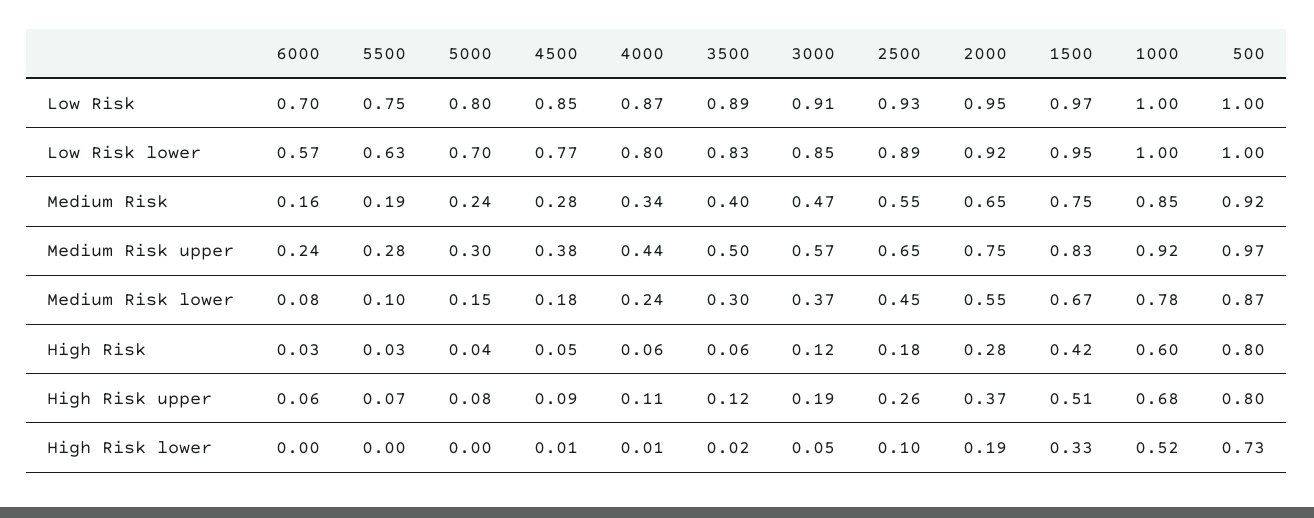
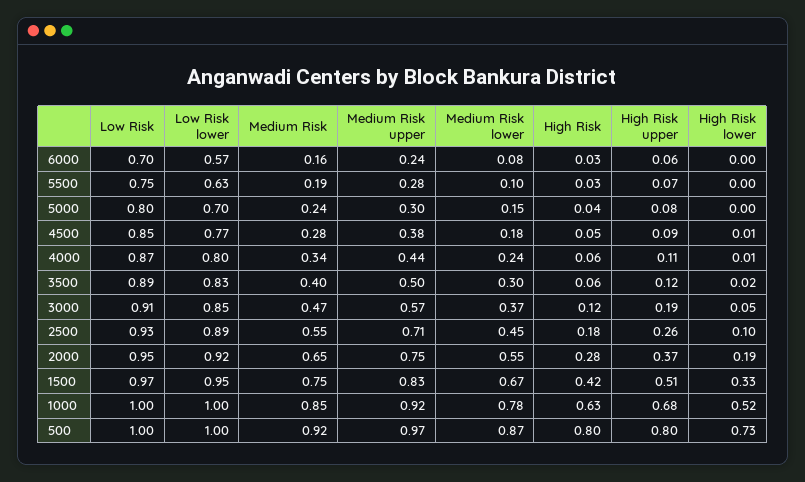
  {
    "6000": {
      "Low Risk": 0.7,
      "Low Risk lower": 0.57,
      "Medium Risk": 0.16,
      "Medium Risk upper": 0.24,
      "Medium Risk lower": 0.08,
      "High Risk": 0.03,
      "High Risk upper": 0.06,
      "High Risk lower": 0
    },
    "5500": {
      "Low Risk": 0.75,
      "Low Risk lower": 0.63,
      "Medium Risk": 0.19,
      "Medium Risk upper": 0.28,
      "Medium Risk lower": 0.1,
      "High Risk": 0.03,
      "High Risk upper": 0.07,
      "High Risk lower": 0
    },
    "5000": {
      "Low Risk": 0.8,
      "Low Risk lower": 0.7,
      "Medium Risk": 0.24,
      "Medium Risk upper": 0.3,
      "Medium Risk lower": 0.15,
      "High Risk": 0.04,
      "High Risk upper": 0.08,
      "High Risk lower": 0
    },
    "4500": {
      "Low Risk": 0.85,
      "Low Risk lower": 0.77,
      "Medium Risk": 0.28,
      "Medium Risk upper": 0.38,
      "Medium Risk lower": 0.18,
      "High Risk": 0.05,
      "High Risk upper": 0.09,
      "High Risk lower": 0.01
    },
    "4000": {
      "Low Risk": 0.87,
      "Low Risk lower": 0.8,
      "Medium Risk": 0.34,
      "Medium Risk upper": 0.44,
      "Medium Risk lower": 0.24,
      "High Risk": 0.06,
      "High Risk upper": 0.11,
      "High Risk lower": 0.01
    },
    "3500": {
      "Low Risk": 0.89,
      "Low Risk lower": 0.83,
      "Medium Risk": 0.4,
      "Medium Risk upper": 0.5,
      "Medium Risk lower": 0.3,
      "High Risk": 0.06,
      "High Risk upper": 0.12,
      "High Risk lower": 0.02
    },
    "3000": {
      "Low Risk": 0.91,
      "Low Risk lower": 0.85,
      "Medium Risk": 0.47,
      "Medium Risk upper": 0.57,
      "Medium Risk lower": 0.37,
      "High Risk": 0.12,
      "High Risk upper": 0.19,
      "High Risk lower": 0.05
    },
    "2500": {
      "Low Risk": 0.93,
      "Low Risk lower": 0.89,
      "Medium Risk": 0.55,
-     "Medium Risk upper": 0.65,
+     "Medium Risk upper": 0.71,
      "Medium Risk lower": 0.45,
      "High Risk": 0.18,
      "High Risk upper": 0.26,
      "High Risk lower": 0.1
    },
    "2000": {
      "Low Risk": 0.95,
      "Low Risk lower": 0.92,
      "Medium Risk": 0.65,
      "Medium Risk upper": 0.75,
      "Medium Risk lower": 0.55,
      "High Risk": 0.28,
      "High Risk upper": 0.37,
      "High Risk lower": 0.19
    },
    "1500": {
      "Low Risk": 0.97,
      "Low Risk lower": 0.95,
      "Medium Risk": 0.75,
      "Medium Risk upper": 0.83,
      "Medium Risk lower": 0.67,
      "High Risk": 0.42,
      "High Risk upper": 0.51,
      "High Risk lower": 0.33
    },
    "1000": {
      "Low Risk": 1,
      "Low Risk lower": 1,
      "Medium Risk": 0.85,
      "Medium Risk upper": 0.92,
      "Medium Risk lower": 0.78,
-     "High Risk": 0.6,
+     "High Risk": 0.63,
      "High Risk upper": 0.68,
      "High Risk lower": 0.52
    },
    "500": {
      "Low Risk": 1,
      "Low Risk lower": 1,
      "Medium Risk": 0.92,
      "Medium Risk upper": 0.97,
      "Medium Risk lower": 0.87,
      "High Risk": 0.8,
      "High Risk upper": 0.8,
      "High Risk lower": 0.73
    }
  }

